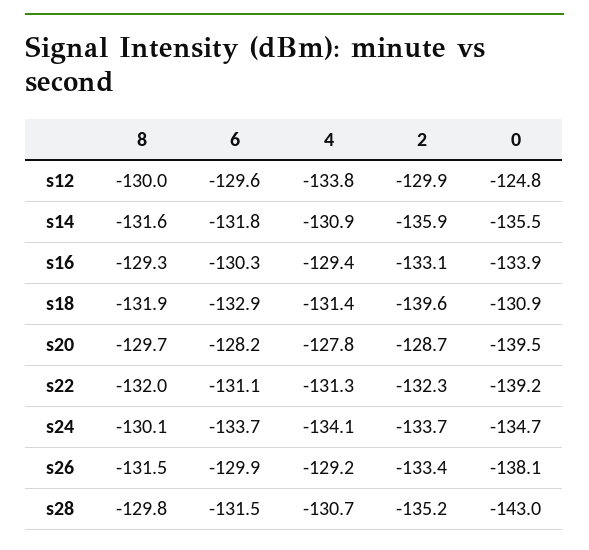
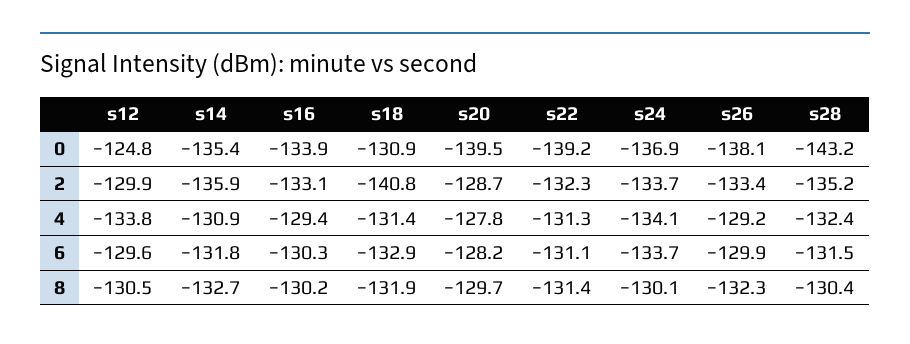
  {
    "8": {
-     "s12": -130,
+     "s12": -130.5,
-     "s14": -131.6,
+     "s14": -132.7,
-     "s16": -129.3,
+     "s16": -130.2,
      "s18": -131.9,
      "s20": -129.7,
-     "s22": -132,
+     "s22": -131.4,
      "s24": -130.1,
-     "s26": -131.5,
+     "s26": -132.3,
-     "s28": -129.8
+     "s28": -130.4
    },
    "6": {
      "s12": -129.6,
      "s14": -131.8,
      "s16": -130.3,
      "s18": -132.9,
      "s20": -128.2,
      "s22": -131.1,
      "s24": -133.7,
      "s26": -129.9,
      "s28": -131.5
    },
    "4": {
      "s12": -133.8,
      "s14": -130.9,
      "s16": -129.4,
      "s18": -131.4,
      "s20": -127.8,
      "s22": -131.3,
      "s24": -134.1,
      "s26": -129.2,
-     "s28": -130.7
+     "s28": -132.4
    },
    "2": {
      "s12": -129.9,
      "s14": -135.9,
      "s16": -133.1,
-     "s18": -139.6,
+     "s18": -140.8,
      "s20": -128.7,
      "s22": -132.3,
      "s24": -133.7,
      "s26": -133.4,
      "s28": -135.2
    },
    "0": {
      "s12": -124.8,
-     "s14": -135.5,
+     "s14": -135.4,
      "s16": -133.9,
      "s18": -130.9,
      "s20": -139.5,
      "s22": -139.2,
-     "s24": -134.7,
+     "s24": -136.9,
      "s26": -138.1,
-     "s28": -143
+     "s28": -143.2
    }
  }

